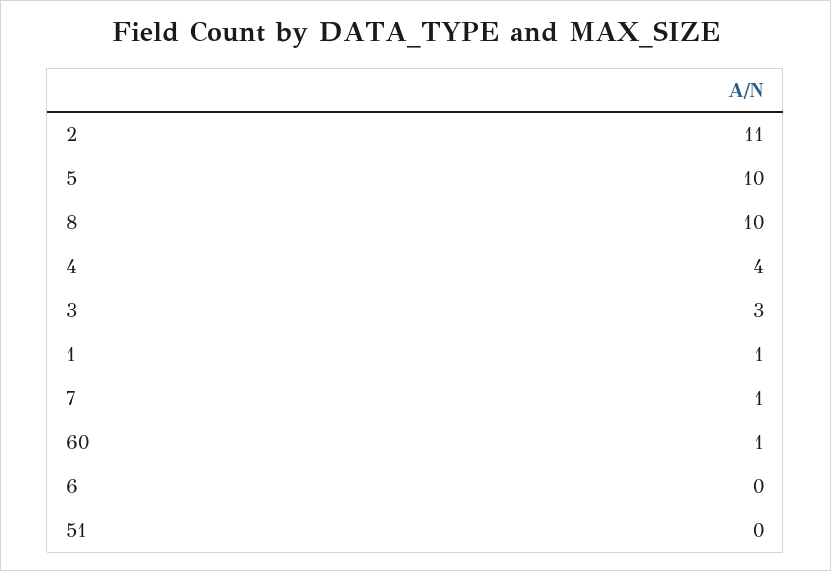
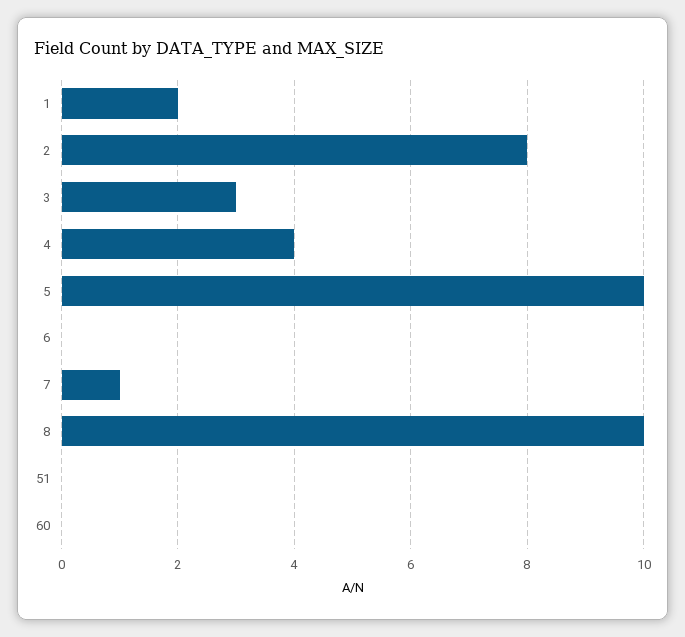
  {
-   "2": 11,
+   "2": 8,
    "5": 10,
    "8": 10,
    "4": 4,
    "3": 3,
-   "1": 1,
+   "1": 2,
    "7": 1,
-   "60": 1,
+   "60": 0,
    "6": 0,
    "51": 0
  }

